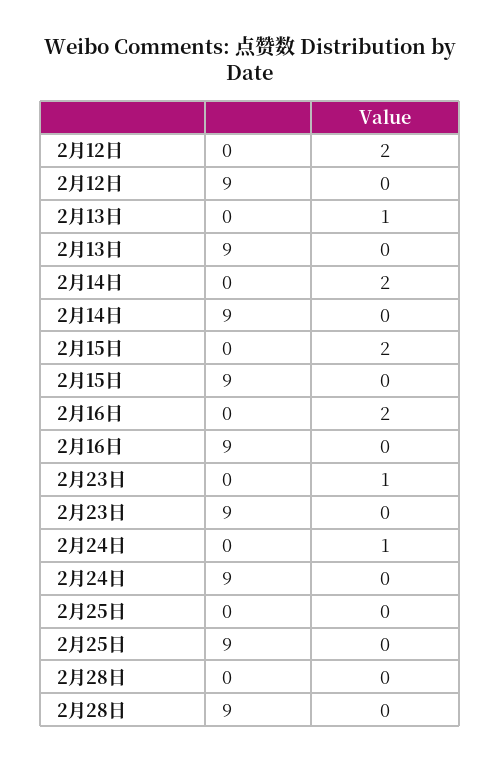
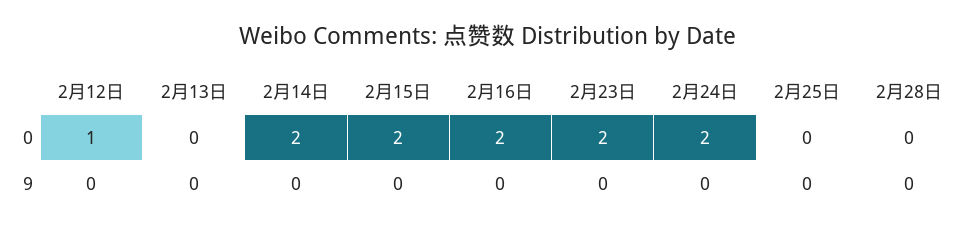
  {
    "2月12日": {
-     "0": 2,
+     "0": 1,
      "9": 0
    },
    "2月13日": {
-     "0": 1,
+     "0": 0,
      "9": 0
    },
    "2月14日": {
      "0": 2,
      "9": 0
    },
    "2月15日": {
      "0": 2,
      "9": 0
    },
    "2月16日": {
      "0": 2,
      "9": 0
    },
    "2月23日": {
-     "0": 1,
+     "0": 2,
      "9": 0
    },
    "2月24日": {
-     "0": 1,
+     "0": 2,
      "9": 0
    },
    "2月25日": {
      "0": 0,
      "9": 0
    },
    "2月28日": {
      "0": 0,
      "9": 0
    }
  }

